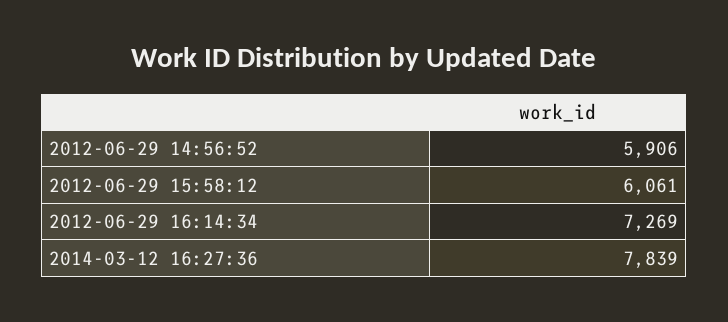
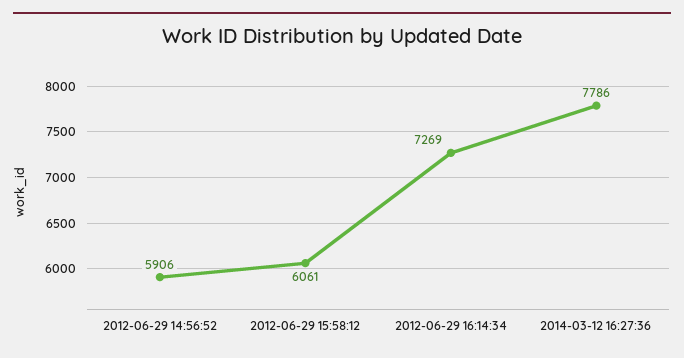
  {
    "2012-06-29 14:56:52": 5906,
    "2012-06-29 15:58:12": 6061,
    "2012-06-29 16:14:34": 7269,
-   "2014-03-12 16:27:36": 7839
+   "2014-03-12 16:27:36": 7786
  }

